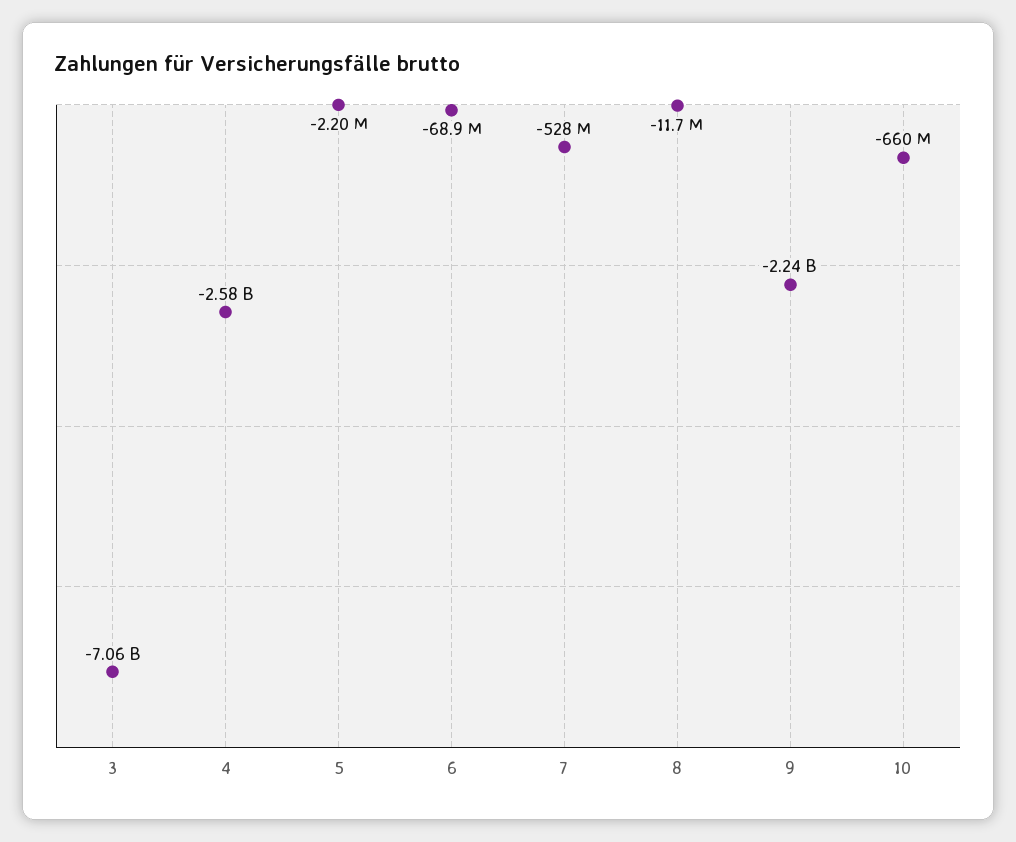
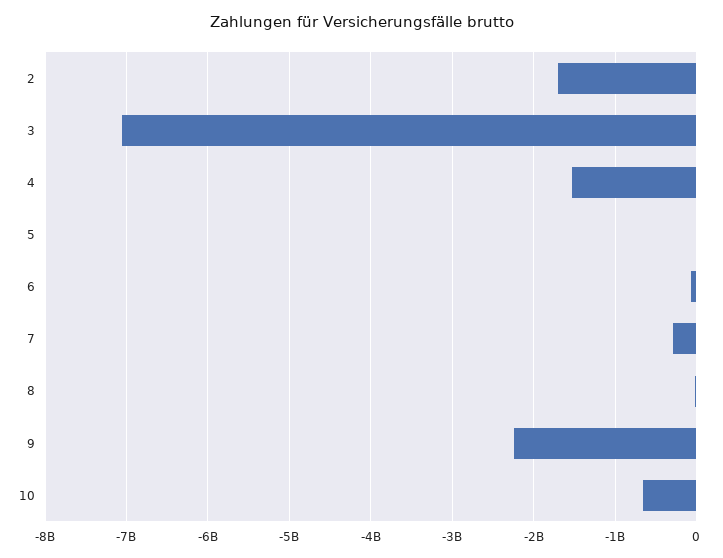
  {
    "3": -7060000000,
-   "4": -2580000000,
+   "4": -1500000000,
    "5": -2200000,
    "6": -68900000,
-   "7": -528000000,
+   "7": -300000000,
    "8": -11700000,
    "9": -2240000000,
-   "10": -660000000
+   "10": -660000000,
+   "2": -1700000000
  }

